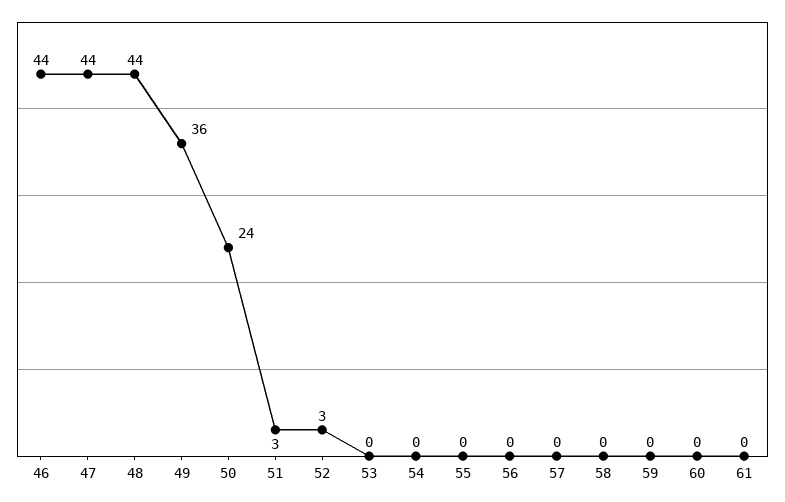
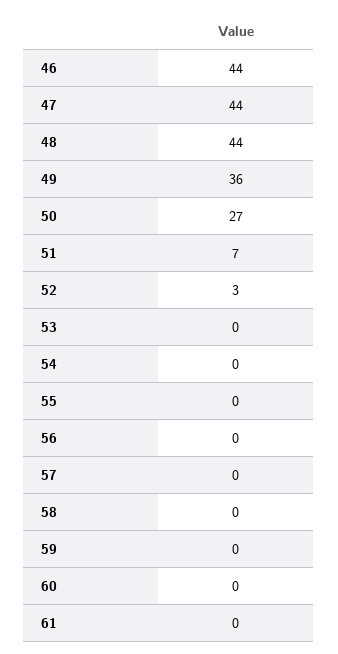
  {
    "46": 44,
    "47": 44,
    "48": 44,
    "49": 36,
-   "50": 24,
+   "50": 27,
-   "51": 3,
+   "51": 7,
    "52": 3,
    "53": 0,
    "54": 0,
    "55": 0,
    "56": 0,
    "57": 0,
    "58": 0,
    "59": 0,
    "60": 0,
    "61": 0
  }

